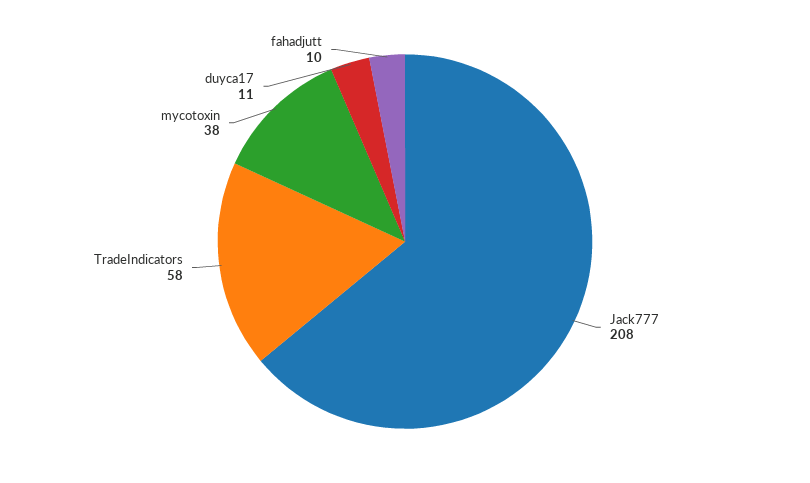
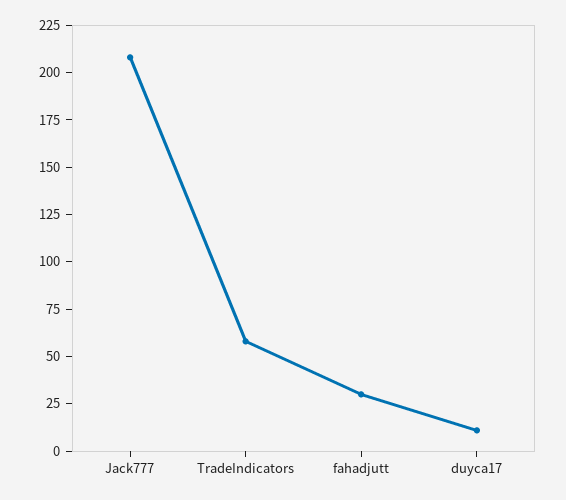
  {
    "Jack777": 208,
    "TradeIndicators": 58,
-   "mycotoxin": 38,
    "duyca17": 11,
-   "fahadjutt": 10
+   "fahadjutt": 30
  }

